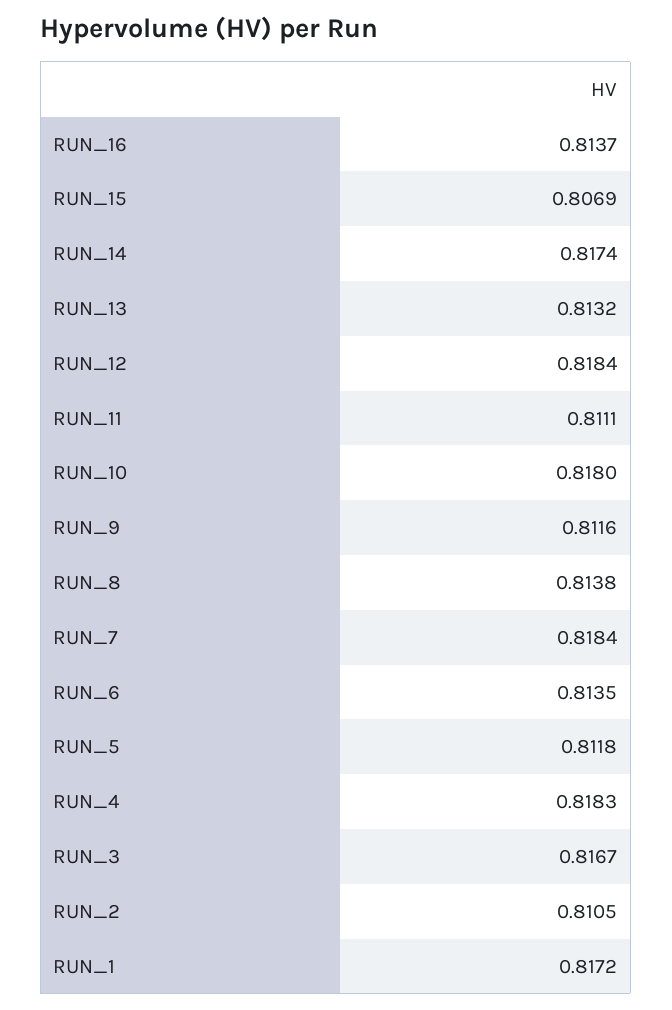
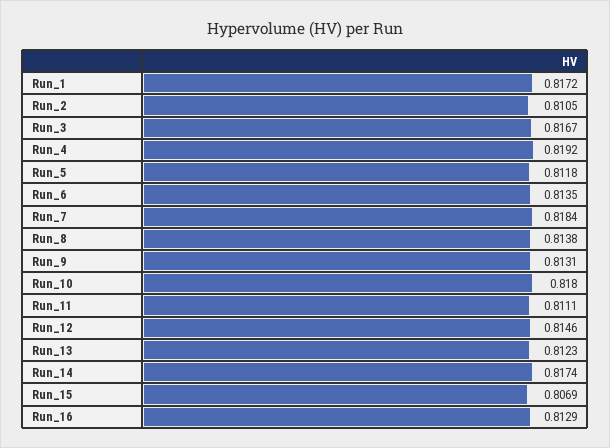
  {
-   "RUN_16": 0.8137,
+   "RUN_16": 0.8129,
    "RUN_15": 0.8069,
    "RUN_14": 0.8174,
-   "RUN_13": 0.8132,
+   "RUN_13": 0.8123,
-   "RUN_12": 0.8184,
+   "RUN_12": 0.8146,
    "RUN_11": 0.8111,
    "RUN_10": 0.818,
-   "RUN_9": 0.8116,
+   "RUN_9": 0.8131,
    "RUN_8": 0.8138,
    "RUN_7": 0.8184,
    "RUN_6": 0.8135,
    "RUN_5": 0.8118,
-   "RUN_4": 0.8183,
+   "RUN_4": 0.8192,
    "RUN_3": 0.8167,
    "RUN_2": 0.8105,
    "RUN_1": 0.8172
  }

